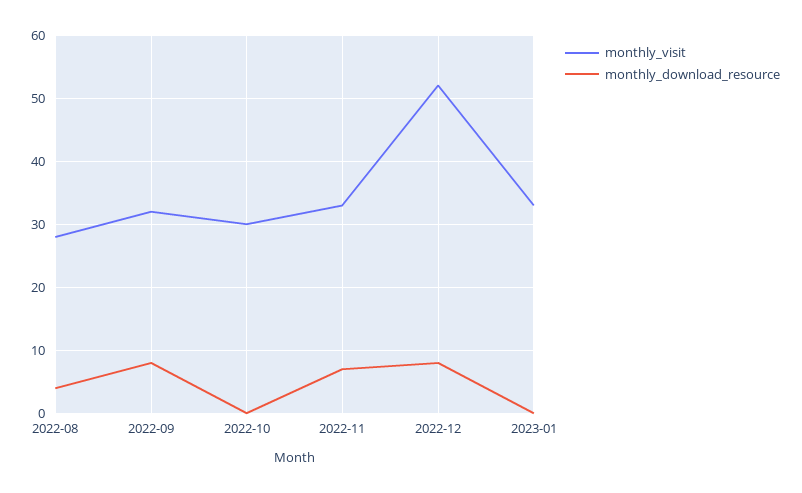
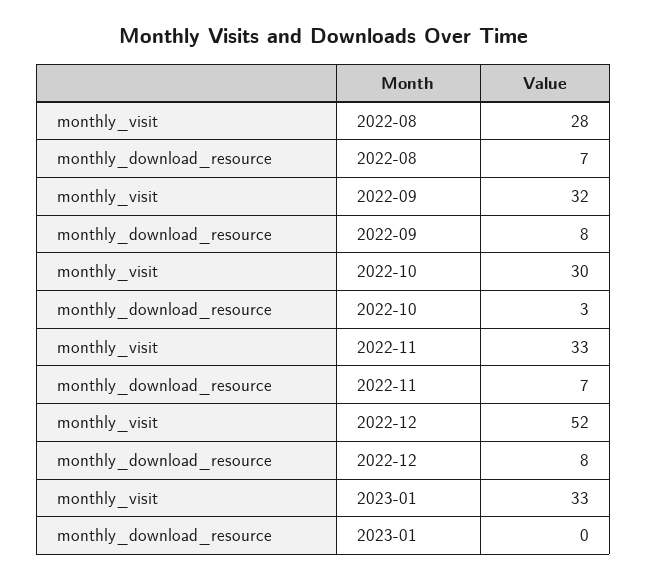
  {
    "monthly_visit": {
      "2022-08": 28,
      "2022-09": 32,
      "2022-10": 30,
      "2022-11": 33,
      "2022-12": 52,
      "2023-01": 33
    },
    "monthly_download_resource": {
-     "2022-08": 4,
+     "2022-08": 7,
      "2022-09": 8,
-     "2022-10": 0,
+     "2022-10": 3,
      "2022-11": 7,
      "2022-12": 8,
      "2023-01": 0
    }
  }

